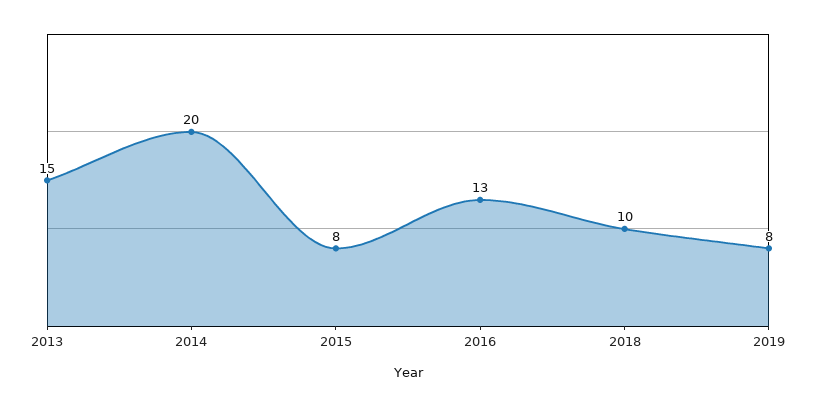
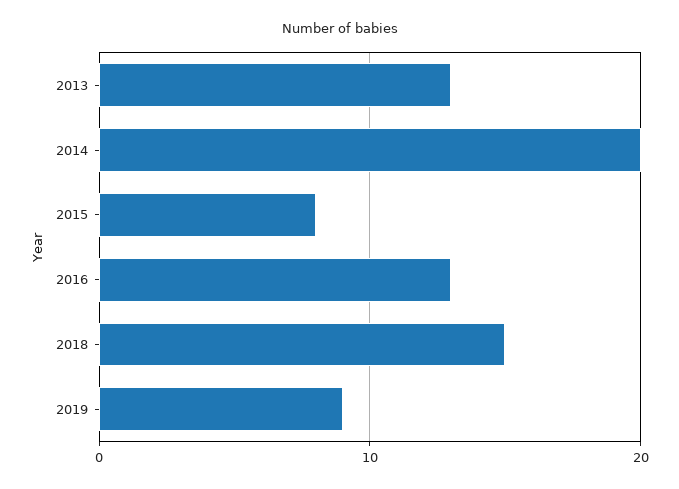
  {
-   "2013": 15,
+   "2013": 13,
    "2014": 20,
    "2015": 8,
    "2016": 13,
-   "2018": 10,
+   "2018": 15,
-   "2019": 8
+   "2019": 9
  }

